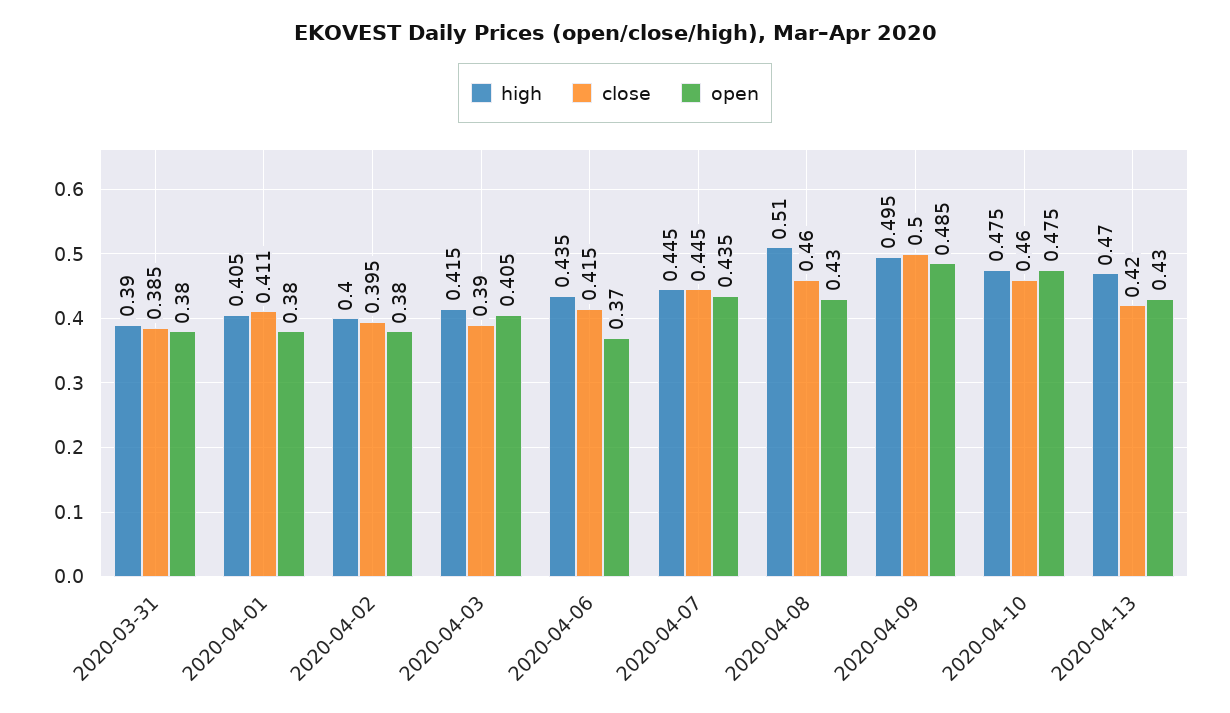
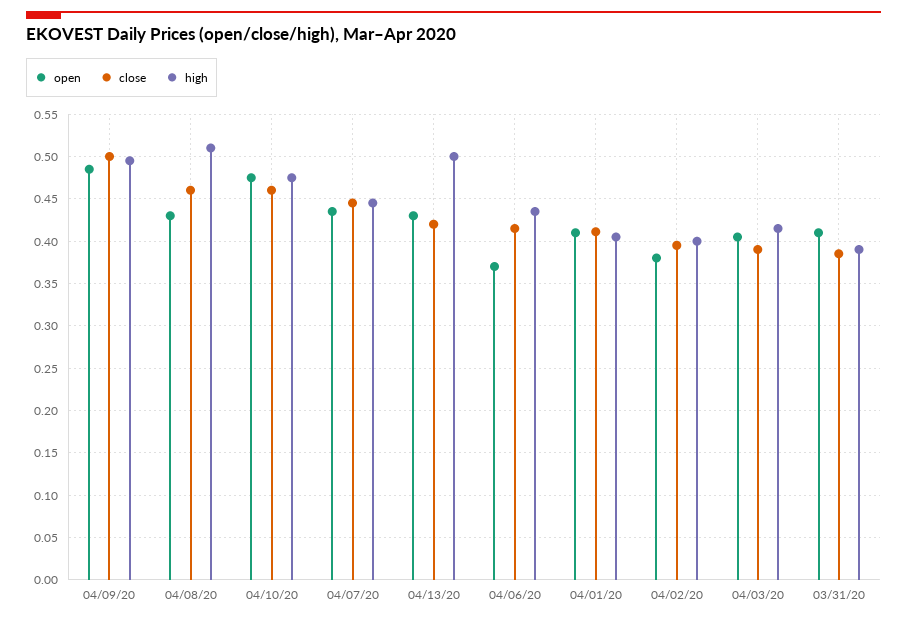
  {
    "high": {
      "2020-03-31": 0.39,
      "2020-04-01": 0.405,
      "2020-04-02": 0.4,
      "2020-04-03": 0.415,
      "2020-04-06": 0.435,
      "2020-04-07": 0.445,
      "2020-04-08": 0.51,
      "2020-04-09": 0.495,
      "2020-04-10": 0.475,
-     "2020-04-13": 0.47
+     "2020-04-13": 0.5
    },
    "close": {
      "2020-03-31": 0.385,
      "2020-04-01": 0.411,
      "2020-04-02": 0.395,
      "2020-04-03": 0.39,
      "2020-04-06": 0.415,
      "2020-04-07": 0.445,
      "2020-04-08": 0.46,
      "2020-04-09": 0.5,
      "2020-04-10": 0.46,
      "2020-04-13": 0.42
    },
    "open": {
-     "2020-03-31": 0.38,
+     "2020-03-31": 0.41,
-     "2020-04-01": 0.38,
+     "2020-04-01": 0.41,
      "2020-04-02": 0.38,
      "2020-04-03": 0.405,
      "2020-04-06": 0.37,
      "2020-04-07": 0.435,
      "2020-04-08": 0.43,
      "2020-04-09": 0.485,
      "2020-04-10": 0.475,
      "2020-04-13": 0.43
    }
  }

